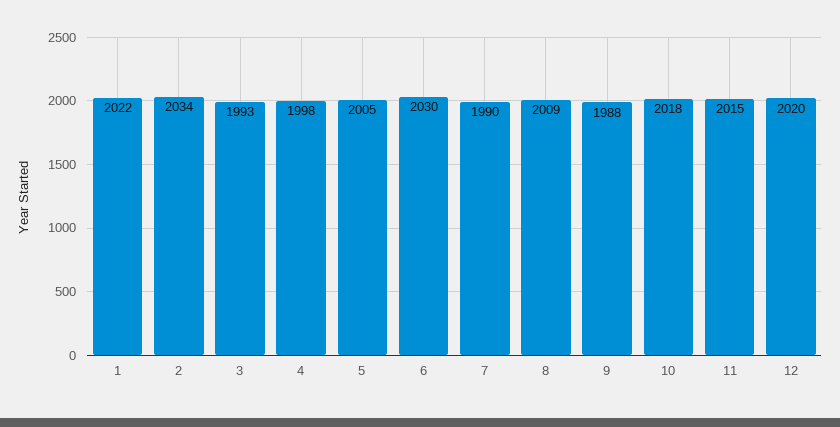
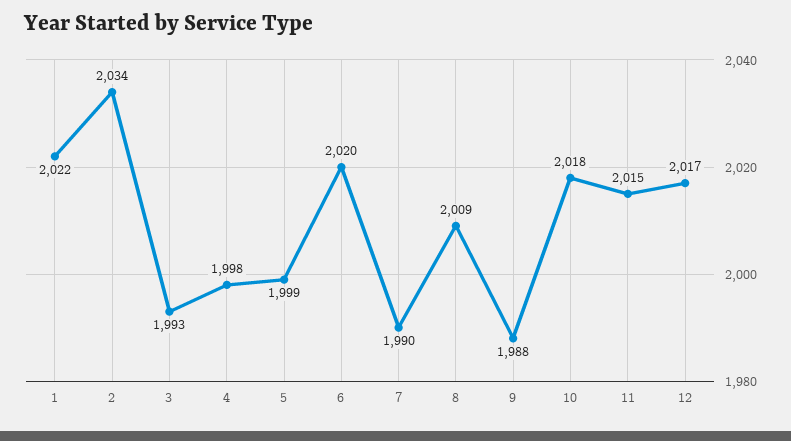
  {
    "1": 2022,
    "2": 2034,
    "3": 1993,
    "4": 1998,
-   "5": 2005,
+   "5": 1999,
-   "6": 2030,
+   "6": 2020,
    "7": 1990,
    "8": 2009,
    "9": 1988,
    "10": 2018,
    "11": 2015,
-   "12": 2020
+   "12": 2017
  }

